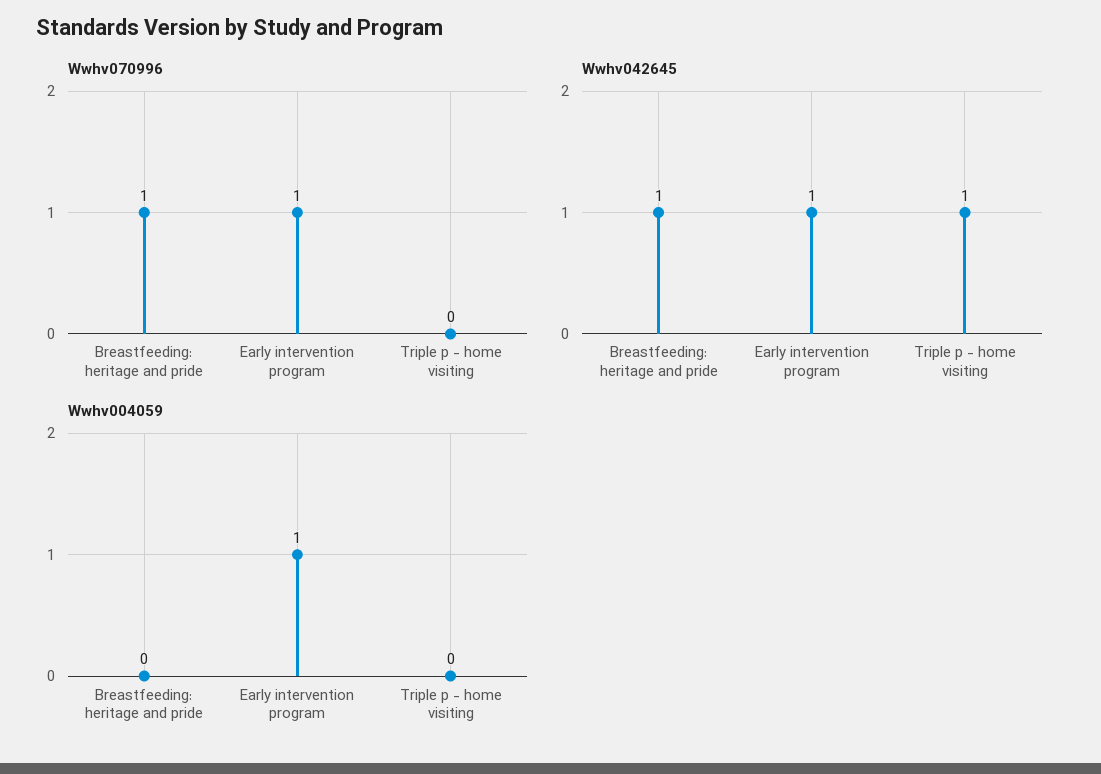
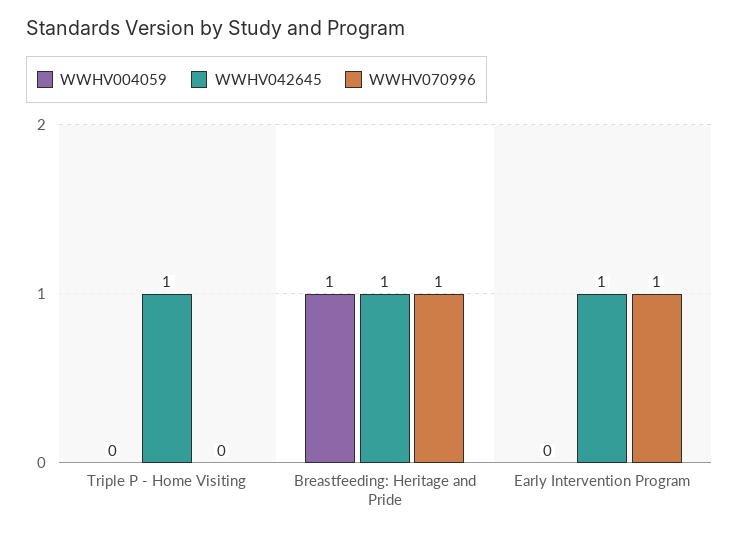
  {
    "Wwhv070996": {
      "Breastfeeding: heritage and pride": 1,
      "Early intervention program": 1,
      "Triple p - home visiting": 0
    },
    "Wwhv042645": {
      "Breastfeeding: heritage and pride": 1,
      "Early intervention program": 1,
      "Triple p - home visiting": 1
    },
    "Wwhv004059": {
-     "Breastfeeding: heritage and pride": 0,
+     "Breastfeeding: heritage and pride": 1,
-     "Early intervention program": 1,
+     "Early intervention program": 0,
      "Triple p - home visiting": 0
    }
  }

